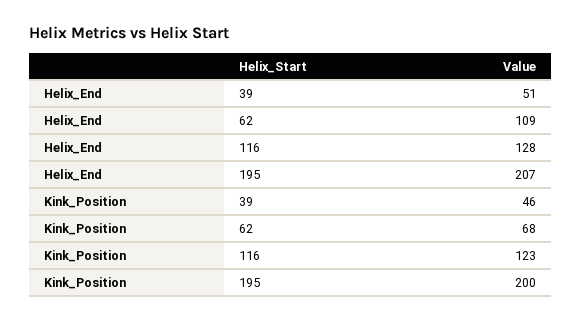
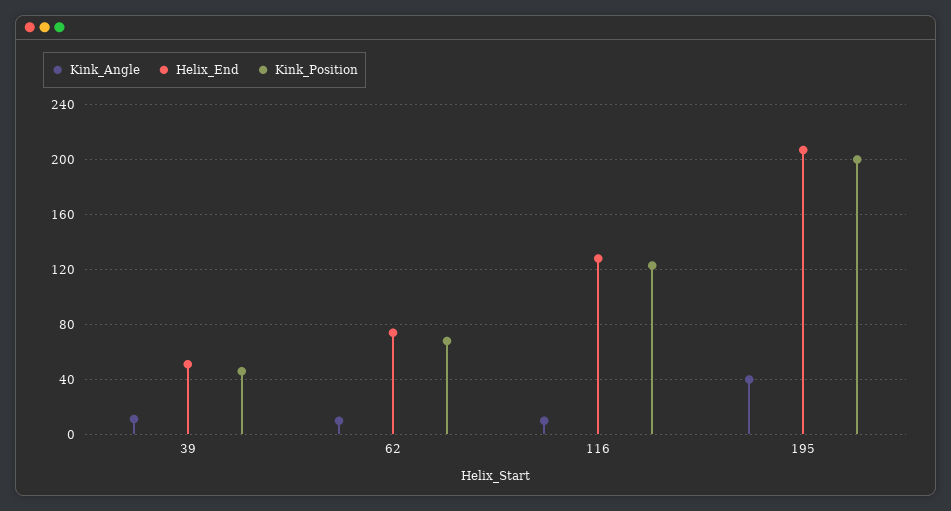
  {
    "Helix_End": {
      "39": 51,
-     "62": 109,
+     "62": 75,
      "116": 128,
      "195": 207
    },
    "Kink_Position": {
      "39": 46,
      "62": 68,
      "116": 123,
      "195": 200
-   }
+   },
+   "Kink_Angle": {
+     "39": 10,
+     "62": 10,
+     "116": 10,
+     "195": 40
+   }
  }

